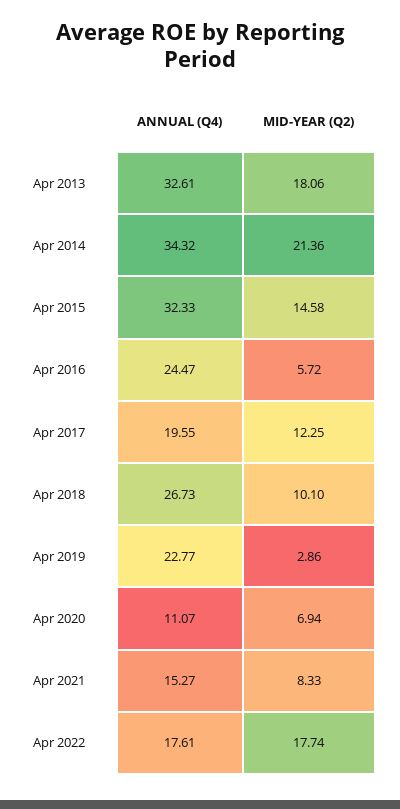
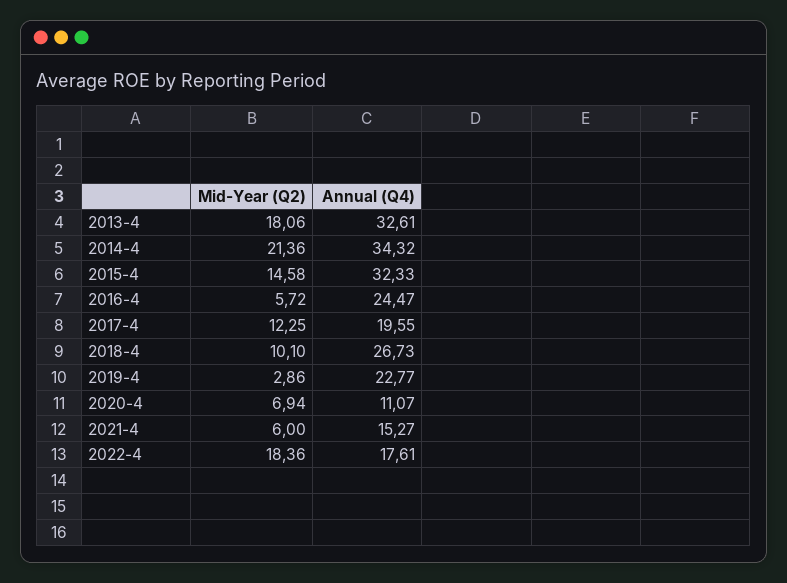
  {
    "ANNUAL (Q4)": {
      "Apr 2013": 32.61,
      "Apr 2014": 34.32,
      "Apr 2015": 32.33,
      "Apr 2016": 24.47,
      "Apr 2017": 19.55,
      "Apr 2018": 26.73,
      "Apr 2019": 22.77,
      "Apr 2020": 11.07,
      "Apr 2021": 15.27,
      "Apr 2022": 17.61
    },
    "MID-YEAR (Q2)": {
      "Apr 2013": 18.06,
      "Apr 2014": 21.36,
      "Apr 2015": 14.58,
      "Apr 2016": 5.72,
      "Apr 2017": 12.25,
      "Apr 2018": 10.1,
      "Apr 2019": 2.86,
      "Apr 2020": 6.94,
-     "Apr 2021": 8.33,
+     "Apr 2021": 6,
-     "Apr 2022": 17.74
+     "Apr 2022": 18.36
    }
  }

